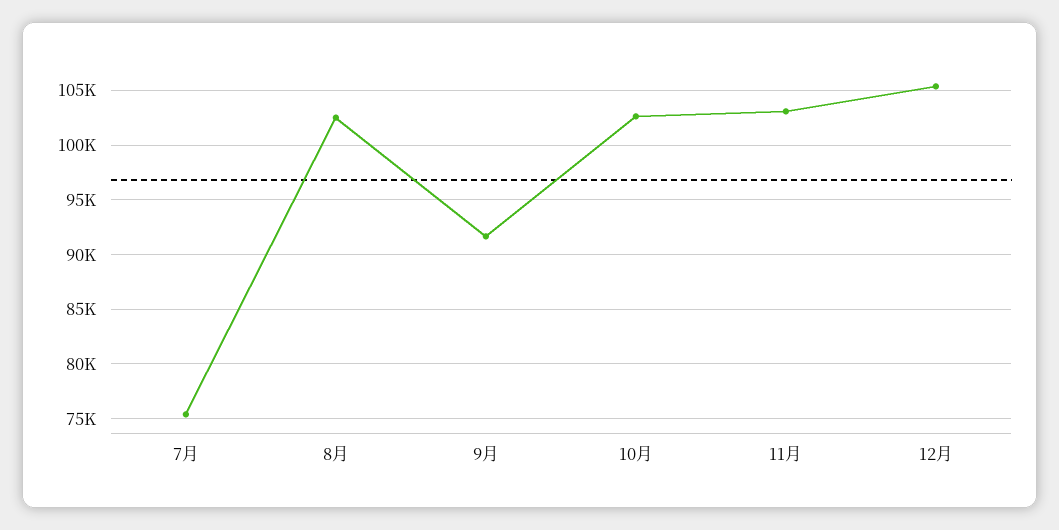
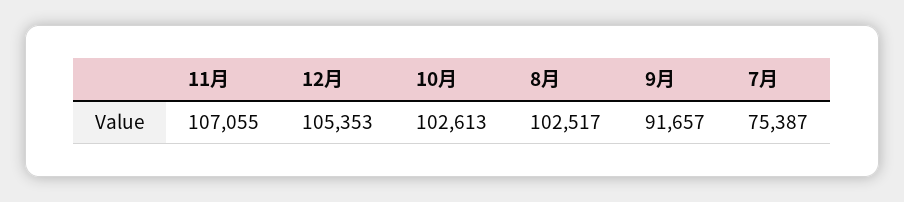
  {
    "7月": 75387,
    "8月": 102517,
    "9月": 91657,
    "10月": 102613,
-   "11月": 103000,
+   "11月": 107055,
    "12月": 105353
  }

